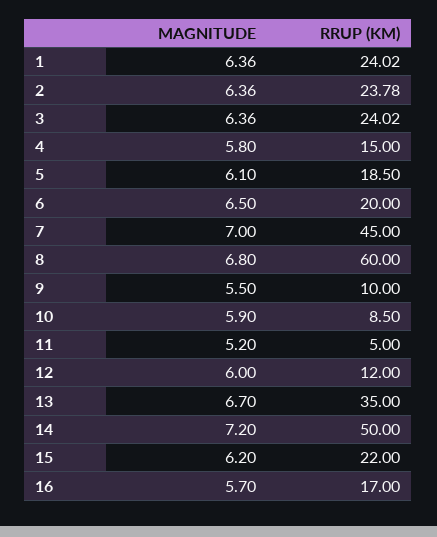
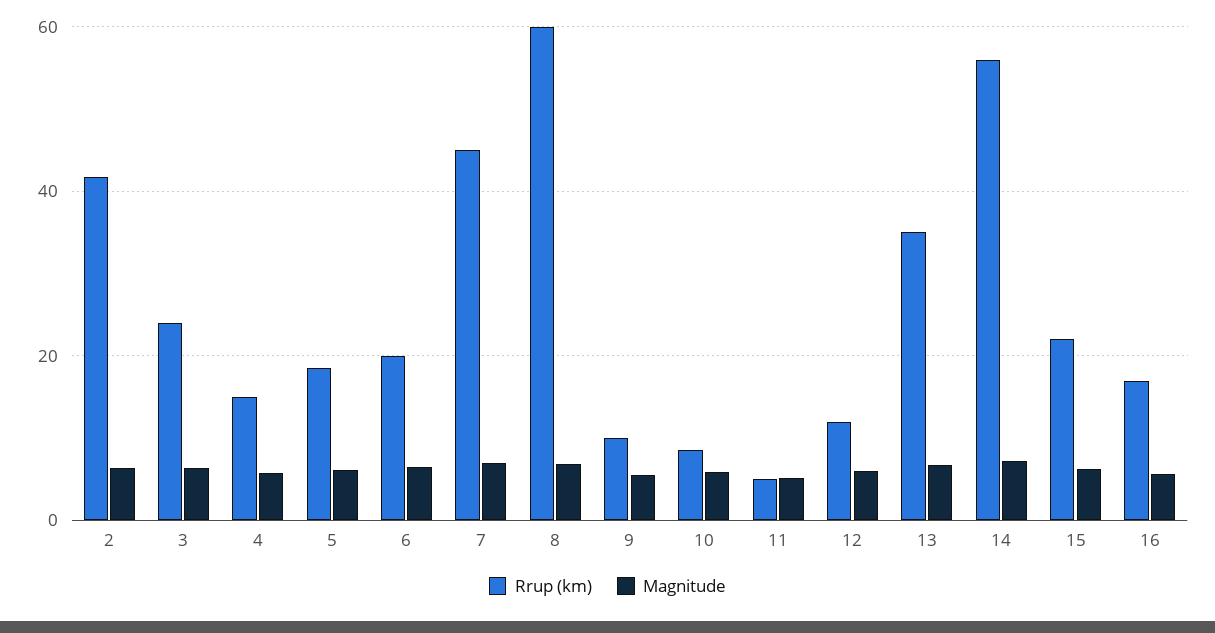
  {
    "MAGNITUDE": {
-     "1": 6.36,
      "2": 6.36,
      "3": 6.36,
      "4": 5.8,
      "5": 6.1,
      "6": 6.5,
      "7": 7,
      "8": 6.8,
      "9": 5.5,
      "10": 5.9,
      "11": 5.2,
      "12": 6,
      "13": 6.7,
      "14": 7.2,
      "15": 6.2,
      "16": 5.7
    },
    "RRUP (KM)": {
-     "1": 24.02,
-     "2": 23.78,
+     "2": 42,
      "3": 24.02,
      "4": 15,
      "5": 18.5,
      "6": 20,
      "7": 45,
      "8": 60,
      "9": 10,
      "10": 8.5,
      "11": 5,
      "12": 12,
      "13": 35,
-     "14": 50,
+     "14": 56,
      "15": 22,
      "16": 17
    }
  }

